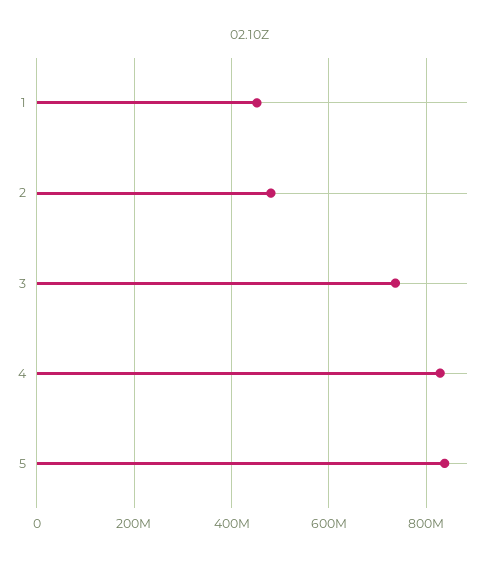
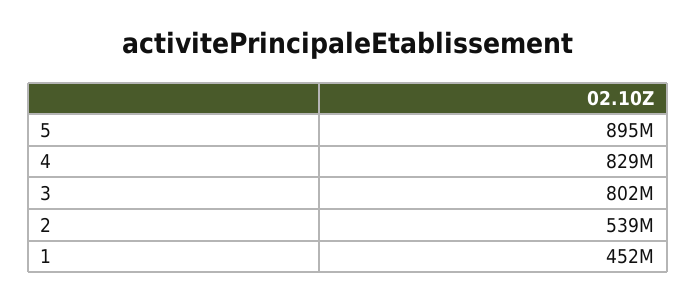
  {
    "1": 452000000,
-   "2": 480000000,
+   "2": 539000000,
-   "3": 740000000,
+   "3": 802000000,
    "4": 829000000,
-   "5": 840000000
+   "5": 895000000
  }

